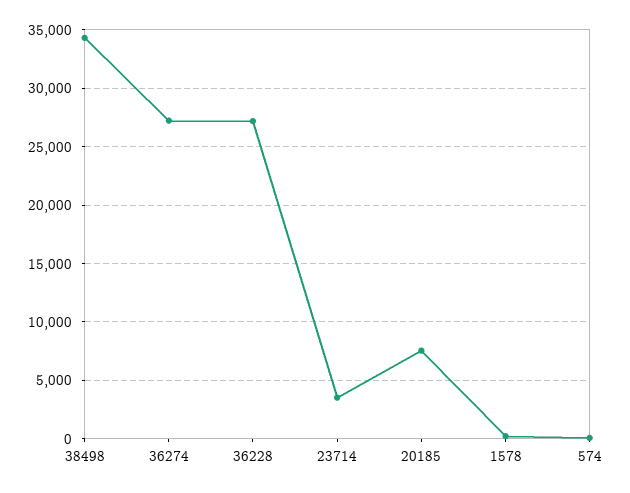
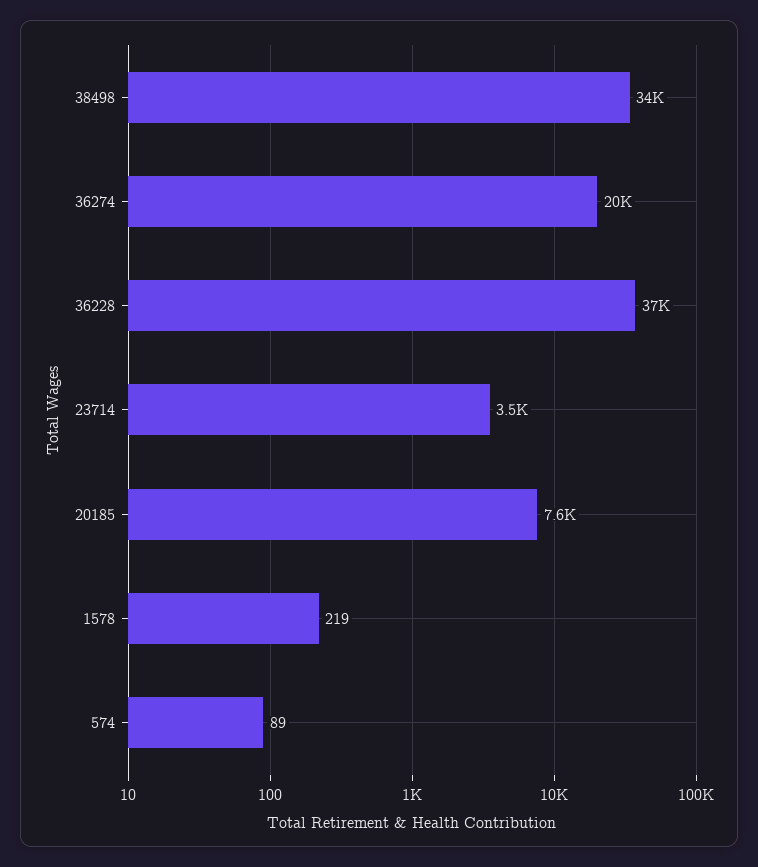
  {
    "38498": 34000,
-   "36274": 27000,
+   "36274": 20000,
-   "36228": 27000,
+   "36228": 37000,
    "23714": 3500,
    "20185": 7600,
    "1578": 219,
    "574": 89
  }

